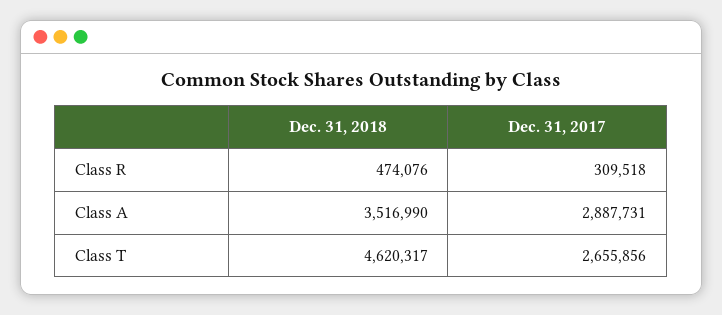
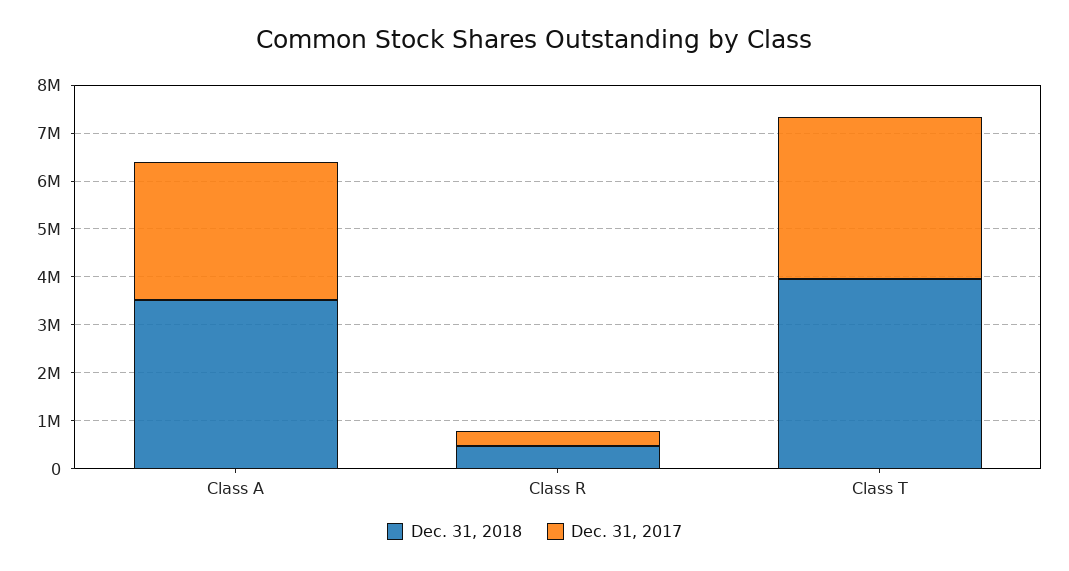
  {
    "Dec. 31, 2018": {
      "Class R": 474076,
      "Class A": 3516990,
-     "Class T": 4620317
+     "Class T": 4000000
    },
    "Dec. 31, 2017": {
      "Class R": 309518,
      "Class A": 2887731,
-     "Class T": 2655856
+     "Class T": 3400000
    }
  }

